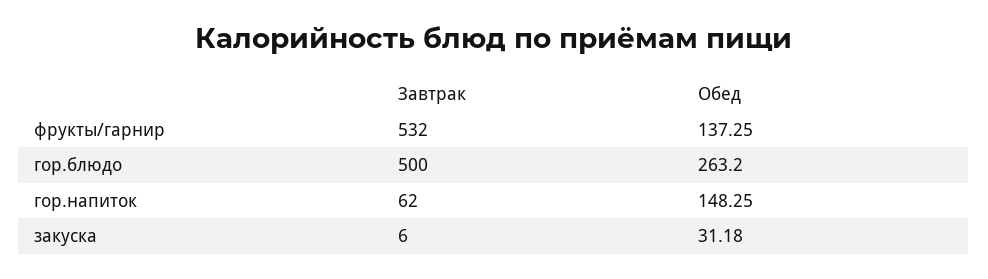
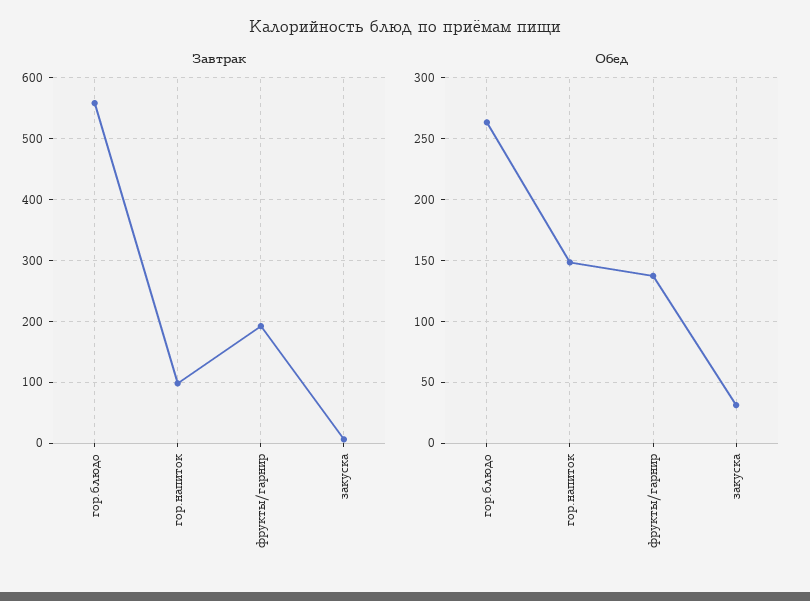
  {
    "Завтрак": {
-     "фрукты/гарнир": 532,
+     "фрукты/гарнир": 190,
-     "гор.блюдо": 500,
+     "гор.блюдо": 560,
-     "гор.напиток": 62,
+     "гор.напиток": 100,
      "закуска": 6
    },
    "Обед": {
      "фрукты/гарнир": 137.25,
      "гор.блюдо": 263.2,
      "гор.напиток": 148.25,
      "закуска": 31.18
    }
  }

